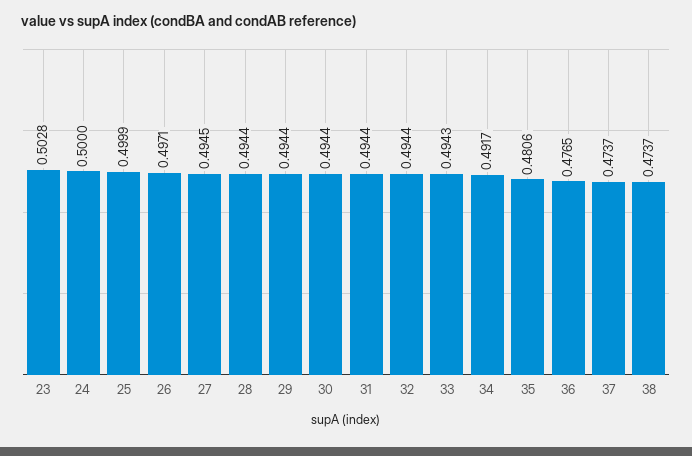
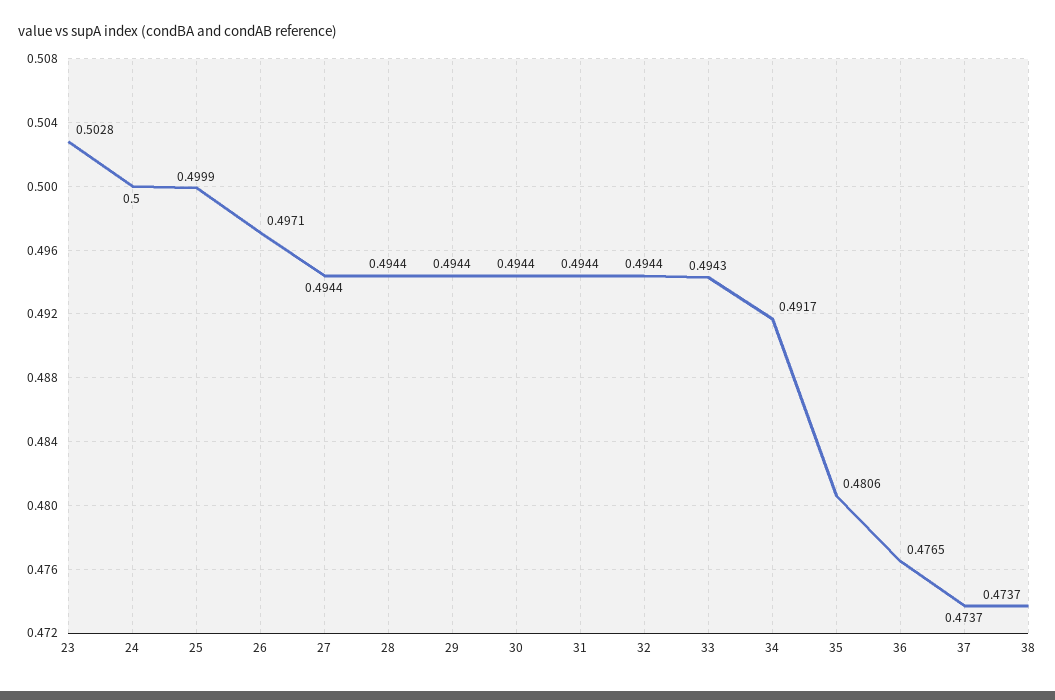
  {
    "23": 0.5028,
    "24": 0.5,
    "25": 0.4999,
    "26": 0.4971,
-   "27": 0.4945,
+   "27": 0.4944,
    "28": 0.4944,
    "29": 0.4944,
    "30": 0.4944,
    "31": 0.4944,
    "32": 0.4944,
    "33": 0.4943,
    "34": 0.4917,
    "35": 0.4806,
    "36": 0.4765,
    "37": 0.4737,
    "38": 0.4737
  }

